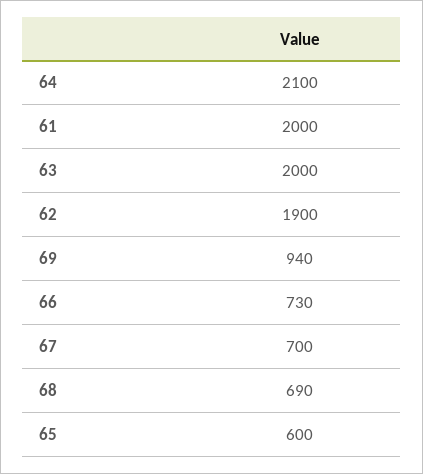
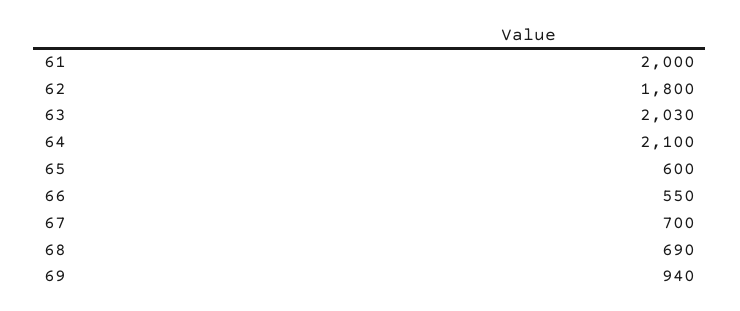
  {
    "64": 2100,
    "61": 2000,
-   "63": 2000,
+   "63": 2030,
-   "62": 1900,
+   "62": 1800,
    "69": 940,
-   "66": 730,
+   "66": 550,
    "67": 700,
    "68": 690,
    "65": 600
  }

